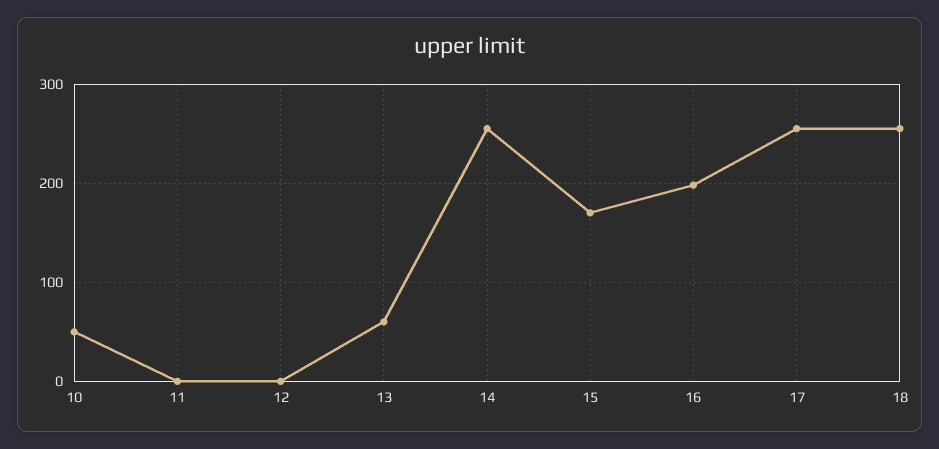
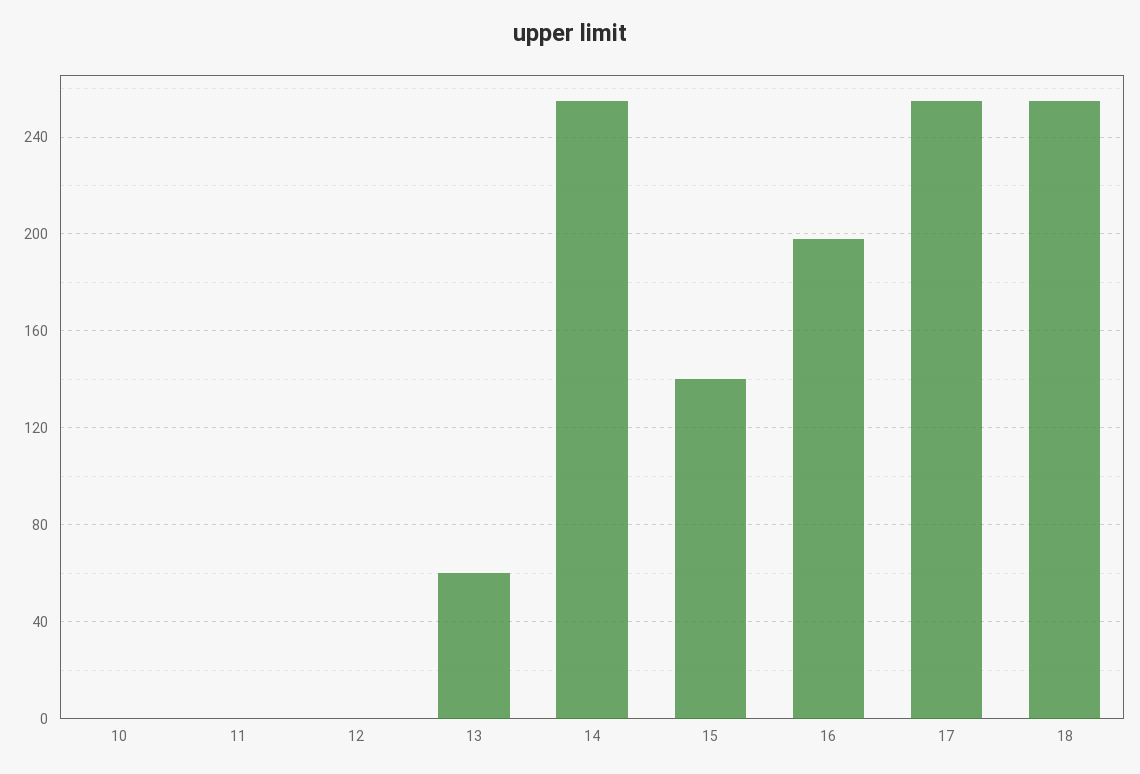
  {
-   "10": 50,
+   "10": 0,
    "11": 0,
    "12": 0,
    "13": 60,
    "14": 255,
-   "15": 170,
+   "15": 140,
    "16": 200,
    "17": 255,
    "18": 255
  }

